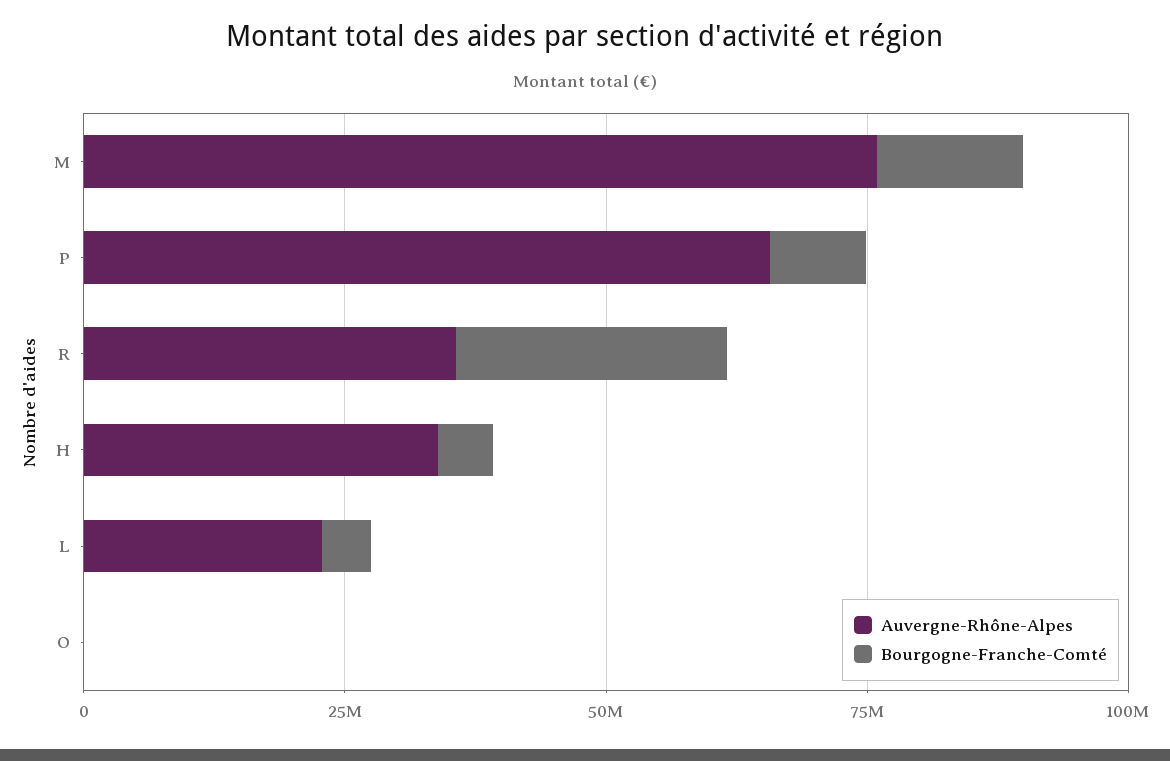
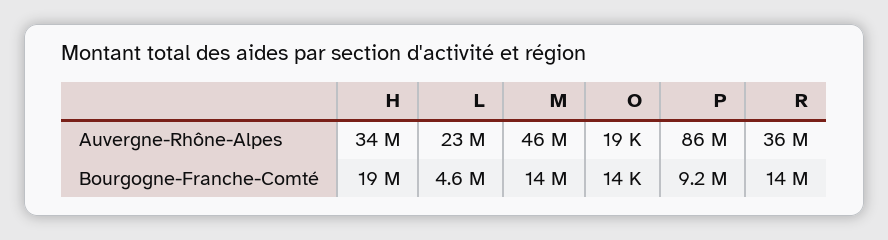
  {
    "Auvergne-Rhône-Alpes": {
-     "M": 75000000,
+     "M": 46000000,
-     "P": 65000000,
+     "P": 86000000,
      "R": 36000000,
      "H": 34000000,
      "L": 23000000,
      "O": 19000
    },
    "Bourgogne-Franche-Comté": {
      "M": 14000000,
      "P": 9200000,
-     "R": 25000000,
+     "R": 14000000,
-     "H": 5000000,
+     "H": 19000000,
      "L": 4600000,
      "O": 14000
    }
  }

